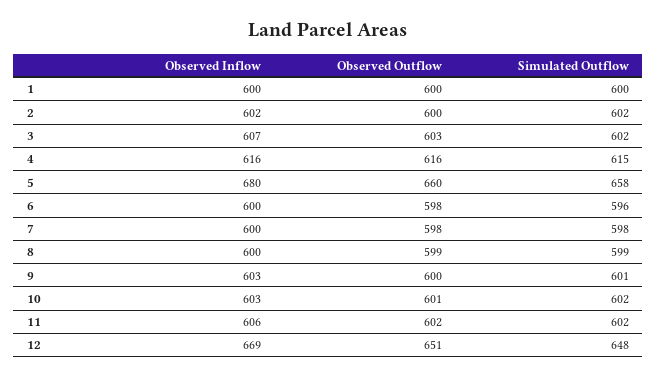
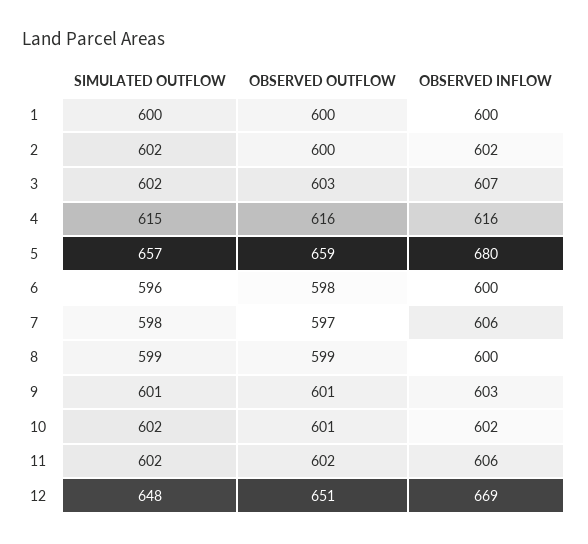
  {
    "Observed Inflow": {
      "1": 600,
      "2": 602,
      "3": 607,
      "4": 616,
      "5": 680,
      "6": 600,
-     "7": 600,
+     "7": 606,
      "8": 600,
      "9": 603,
-     "10": 603,
+     "10": 602,
      "11": 606,
      "12": 669
    },
    "Observed Outflow": {
      "1": 600,
      "2": 600,
      "3": 603,
      "4": 616,
-     "5": 660,
+     "5": 659,
      "6": 598,
-     "7": 598,
+     "7": 597,
      "8": 599,
-     "9": 600,
+     "9": 601,
      "10": 601,
      "11": 602,
      "12": 651
    },
    "Simulated Outflow": {
      "1": 600,
      "2": 602,
      "3": 602,
      "4": 615,
-     "5": 658,
+     "5": 657,
      "6": 596,
      "7": 598,
      "8": 599,
      "9": 601,
      "10": 602,
      "11": 602,
      "12": 648
    }
  }

